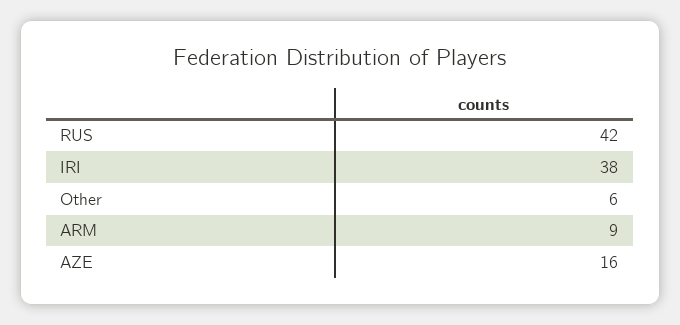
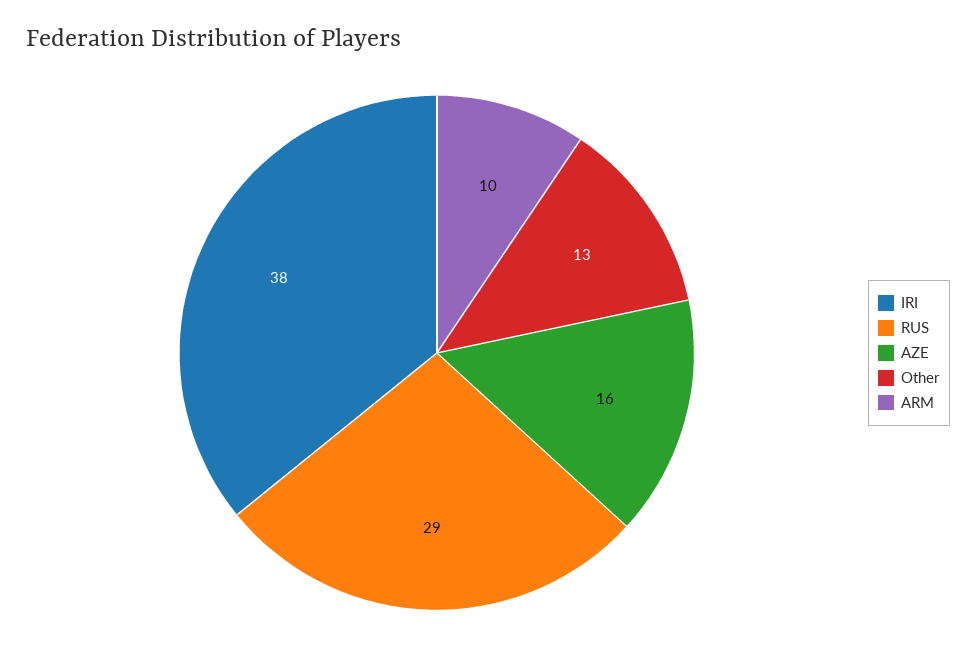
  {
-   "RUS": 42,
+   "RUS": 29,
    "IRI": 38,
-   "Other": 6,
+   "Other": 13,
-   "ARM": 9,
+   "ARM": 10,
    "AZE": 16
  }

